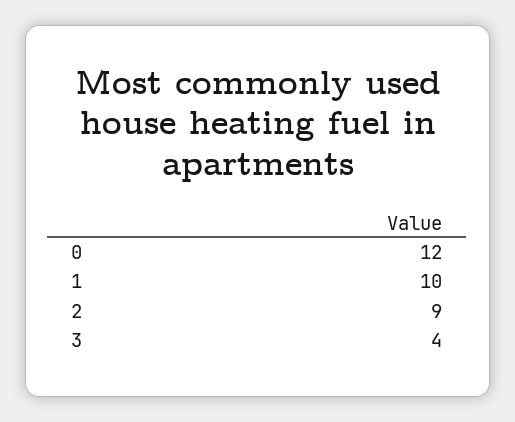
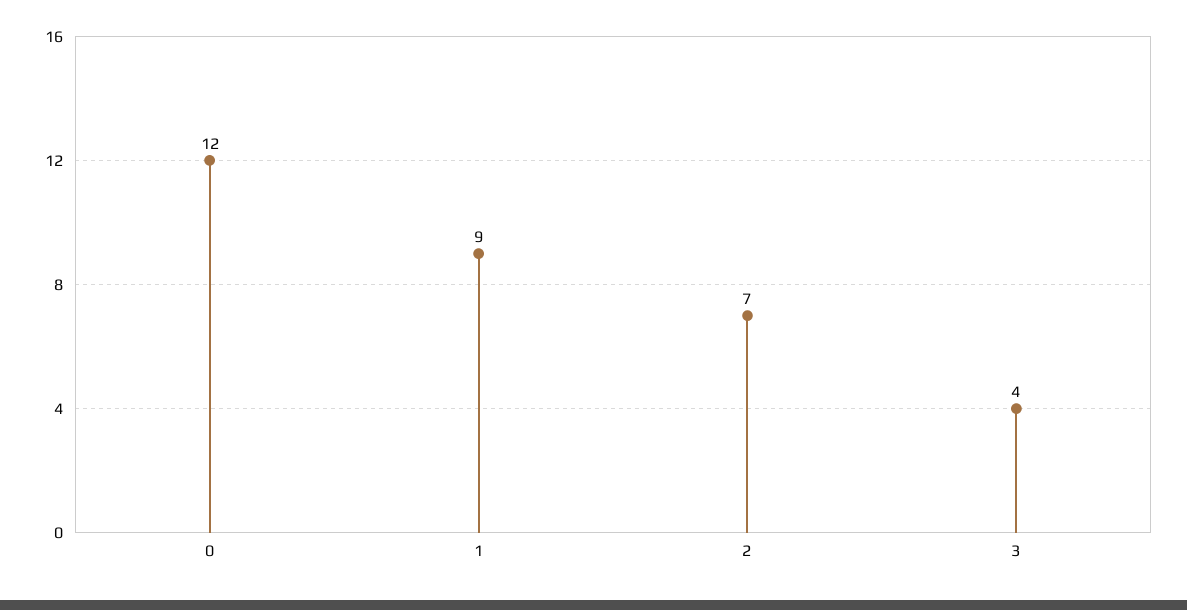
  {
    "0": 12,
-   "1": 10,
+   "1": 9,
-   "2": 9,
+   "2": 7,
    "3": 4
  }

